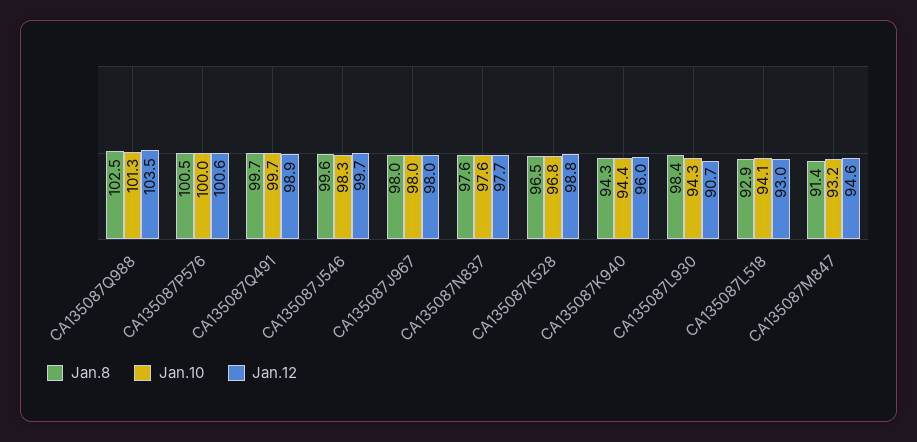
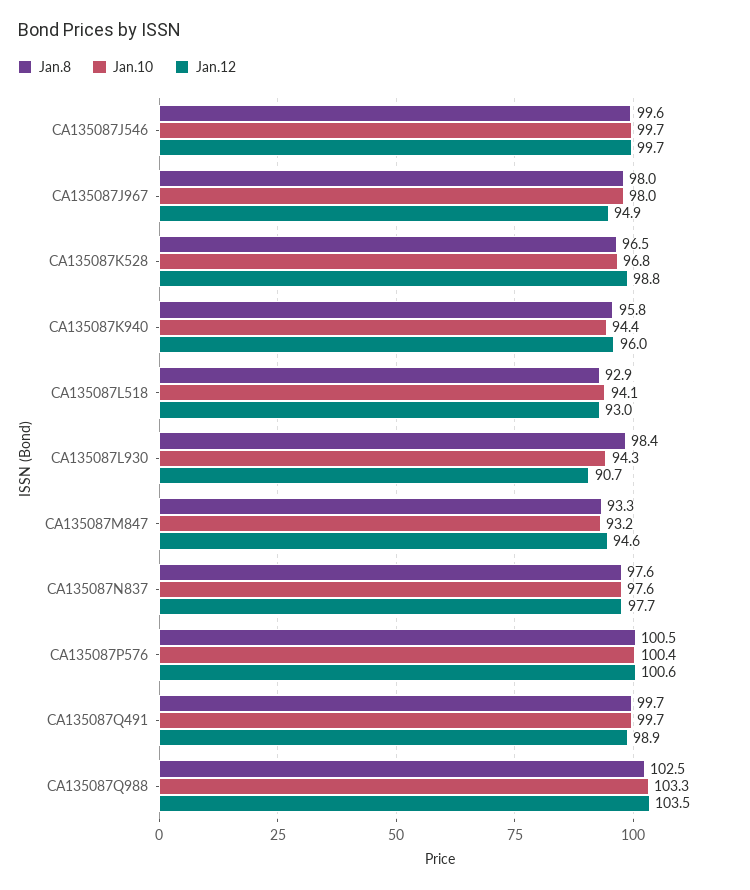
  {
    "Jan.8": {
      "CA135087Q988": 102.5,
      "CA135087P576": 100.5,
      "CA135087Q491": 99.7,
      "CA135087J546": 99.6,
      "CA135087J967": 98,
      "CA135087N837": 97.6,
      "CA135087K528": 96.5,
-     "CA135087K940": 94.3,
+     "CA135087K940": 95.8,
      "CA135087L930": 98.4,
      "CA135087L518": 92.9,
-     "CA135087M847": 91.4
+     "CA135087M847": 93.3
    },
    "Jan.10": {
-     "CA135087Q988": 101.3,
+     "CA135087Q988": 103.3,
-     "CA135087P576": 100,
+     "CA135087P576": 100.4,
      "CA135087Q491": 99.7,
-     "CA135087J546": 98.3,
+     "CA135087J546": 99.7,
      "CA135087J967": 98,
      "CA135087N837": 97.6,
      "CA135087K528": 96.8,
      "CA135087K940": 94.4,
      "CA135087L930": 94.3,
      "CA135087L518": 94.1,
      "CA135087M847": 93.2
    },
    "Jan.12": {
      "CA135087Q988": 103.5,
      "CA135087P576": 100.6,
      "CA135087Q491": 98.9,
      "CA135087J546": 99.7,
-     "CA135087J967": 98,
+     "CA135087J967": 94.9,
      "CA135087N837": 97.7,
      "CA135087K528": 98.8,
      "CA135087K940": 96,
      "CA135087L930": 90.7,
      "CA135087L518": 93,
      "CA135087M847": 94.6
    }
  }

